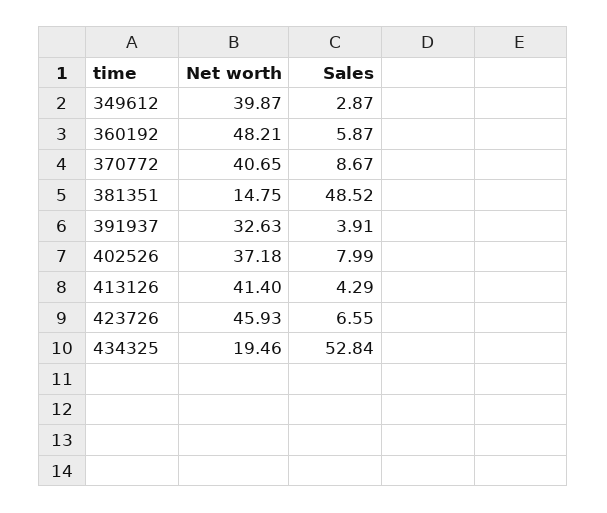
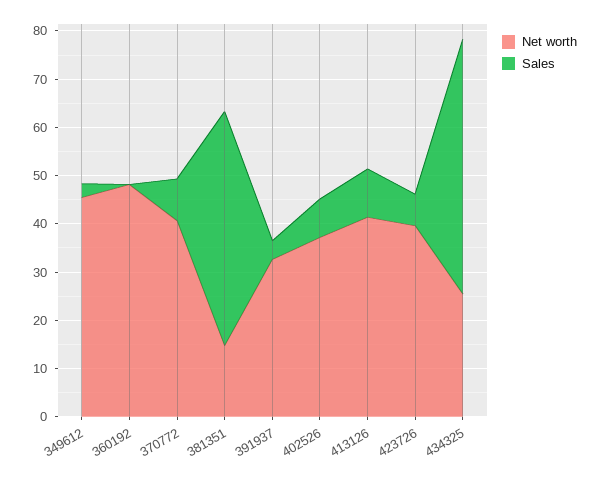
  {
    "Net worth": {
-     "349612": 39.87,
+     "349612": 46,
      "360192": 48.21,
      "370772": 40.65,
      "381351": 14.75,
      "391937": 32.63,
      "402526": 37.18,
      "413126": 41.4,
-     "423726": 45.93,
+     "423726": 40,
-     "434325": 19.46
+     "434325": 26
    },
    "Sales": {
      "349612": 2.87,
-     "360192": 5.87,
+     "360192": 0,
      "370772": 8.67,
      "381351": 48.52,
      "391937": 3.91,
      "402526": 7.99,
-     "413126": 4.29,
+     "413126": 10,
      "423726": 6.55,
      "434325": 52.84
    }
  }

